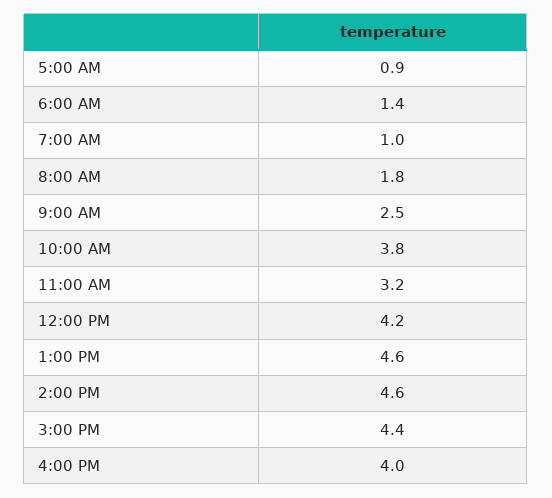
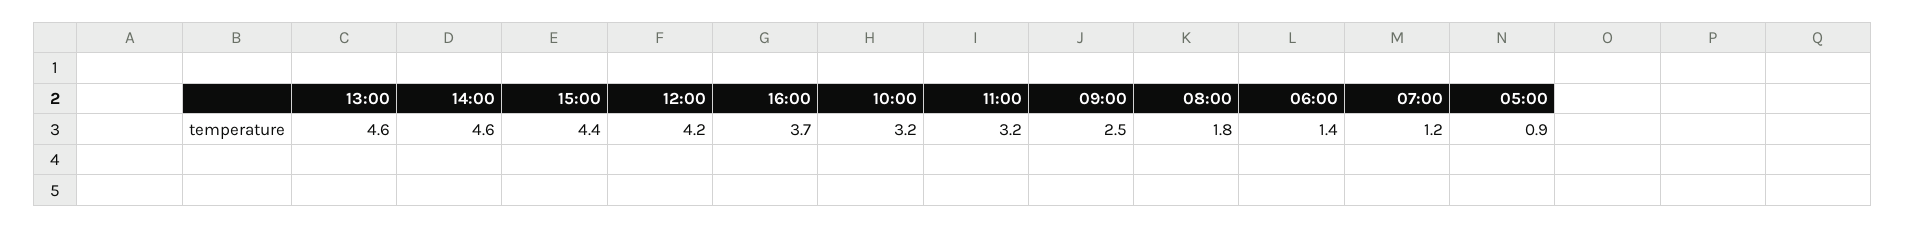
  {
    "5:00 AM": 0.9,
    "6:00 AM": 1.4,
-   "7:00 AM": 1,
+   "7:00 AM": 1.2,
    "8:00 AM": 1.8,
    "9:00 AM": 2.5,
-   "10:00 AM": 3.8,
+   "10:00 AM": 3.2,
    "11:00 AM": 3.2,
    "12:00 PM": 4.2,
    "1:00 PM": 4.6,
    "2:00 PM": 4.6,
    "3:00 PM": 4.4,
-   "4:00 PM": 4
+   "4:00 PM": 3.7
  }

